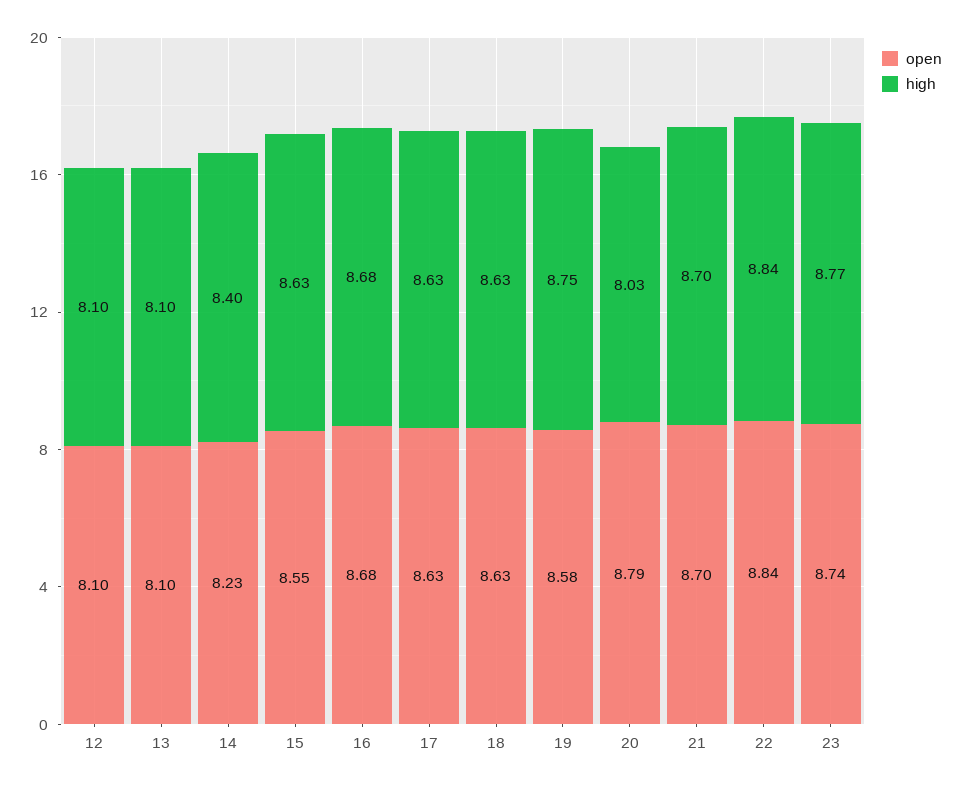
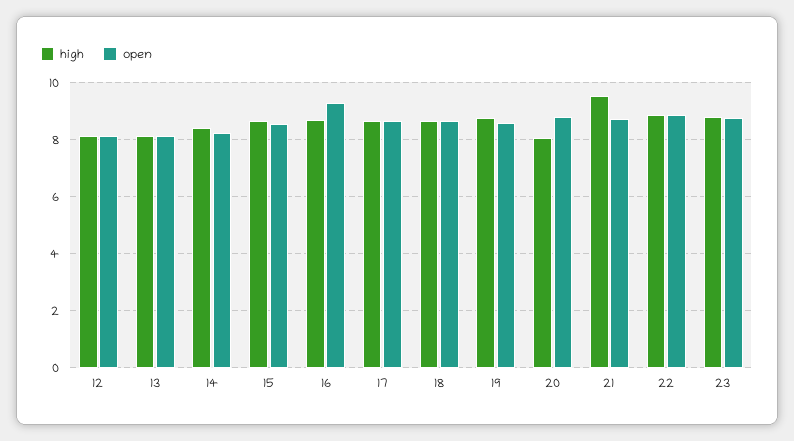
  {
    "open": {
      "12": 8.1,
      "13": 8.1,
      "14": 8.23,
      "15": 8.55,
-     "16": 8.68,
+     "16": 9.25,
      "17": 8.63,
      "18": 8.63,
      "19": 8.58,
      "20": 8.79,
      "21": 8.7,
      "22": 8.84,
      "23": 8.74
    },
    "high": {
      "12": 8.1,
      "13": 8.1,
      "14": 8.4,
      "15": 8.63,
      "16": 8.68,
      "17": 8.63,
      "18": 8.63,
      "19": 8.75,
      "20": 8.03,
-     "21": 8.7,
+     "21": 9.5,
      "22": 8.84,
      "23": 8.77
    }
  }

